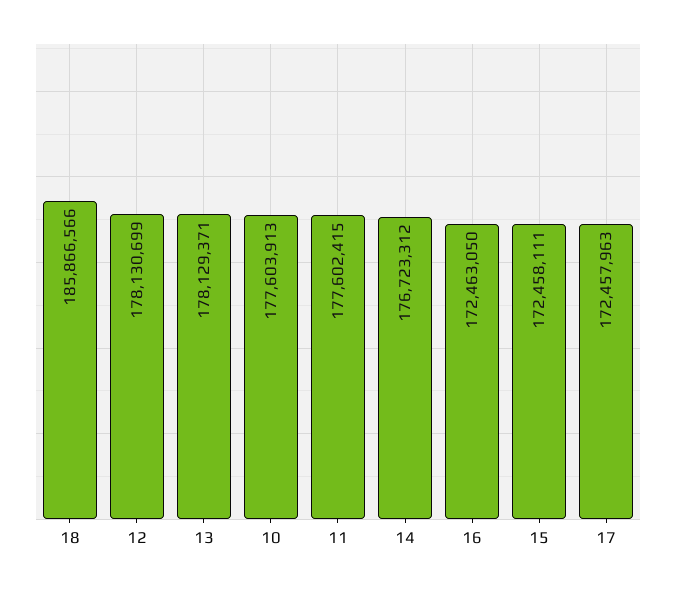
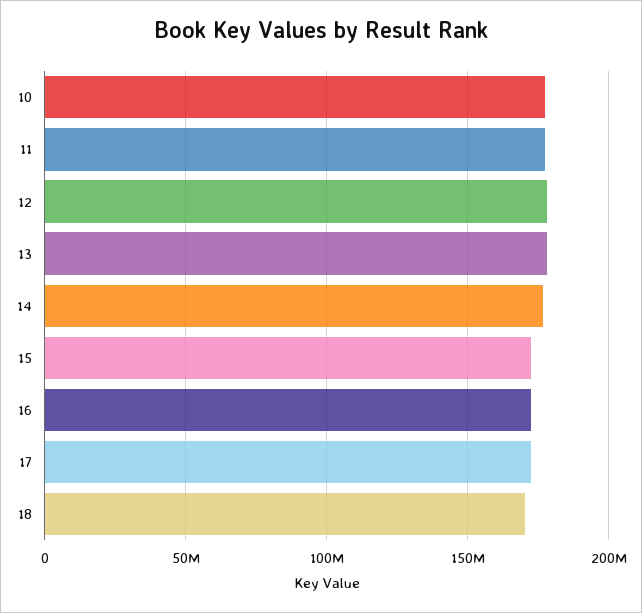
  {
-   "18": 185866566,
+   "18": 170000000,
    "12": 178130699,
    "13": 178129371,
    "10": 177603913,
    "11": 177602415,
    "14": 176723312,
    "16": 172463050,
    "15": 172458111,
    "17": 172457963
  }

